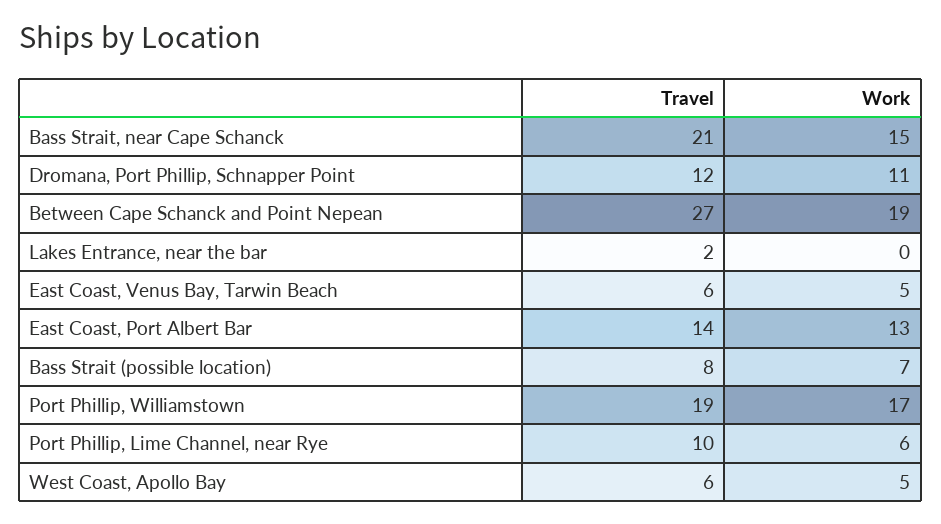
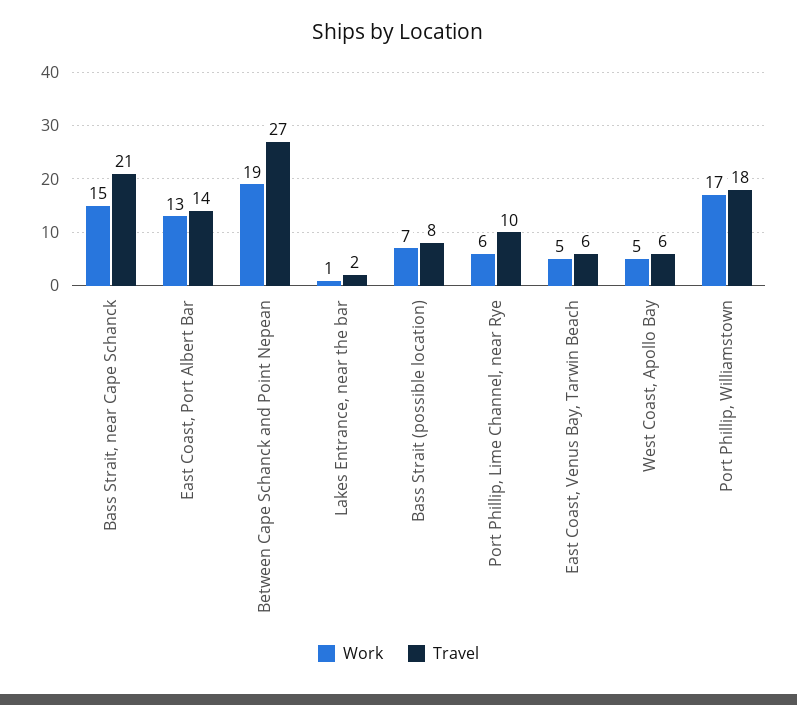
  {
    "Travel": {
      "Bass Strait, near Cape Schanck": 21,
-     "Dromana, Port Phillip, Schnapper Point": 12,
      "Between Cape Schanck and Point Nepean": 27,
      "Lakes Entrance, near the bar": 2,
      "East Coast, Venus Bay, Tarwin Beach": 6,
      "East Coast, Port Albert Bar": 14,
      "Bass Strait (possible location)": 8,
-     "Port Phillip, Williamstown": 19,
+     "Port Phillip, Williamstown": 18,
      "Port Phillip, Lime Channel, near Rye": 10,
      "West Coast, Apollo Bay": 6
    },
    "Work": {
      "Bass Strait, near Cape Schanck": 15,
-     "Dromana, Port Phillip, Schnapper Point": 11,
      "Between Cape Schanck and Point Nepean": 19,
-     "Lakes Entrance, near the bar": 0,
+     "Lakes Entrance, near the bar": 1,
      "East Coast, Venus Bay, Tarwin Beach": 5,
      "East Coast, Port Albert Bar": 13,
      "Bass Strait (possible location)": 7,
      "Port Phillip, Williamstown": 17,
      "Port Phillip, Lime Channel, near Rye": 6,
      "West Coast, Apollo Bay": 5
    }
  }

